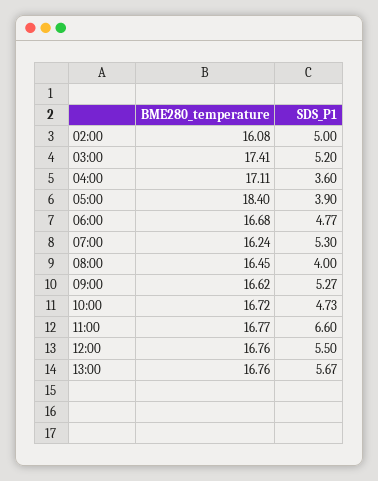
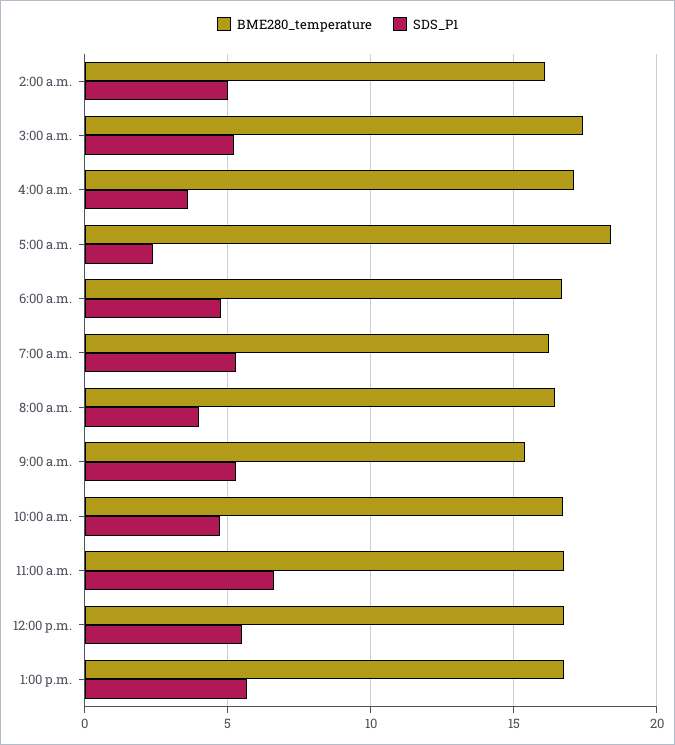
  {
    "BME280_temperature": {
      "02:00": 16.08,
      "03:00": 17.41,
      "04:00": 17.11,
      "05:00": 18.4,
      "06:00": 16.68,
      "07:00": 16.24,
      "08:00": 16.45,
-     "09:00": 16.62,
+     "09:00": 15.5,
      "10:00": 16.72,
      "11:00": 16.77,
      "12:00": 16.76,
      "13:00": 16.76
    },
    "SDS_P1": {
      "02:00": 5,
      "03:00": 5.2,
      "04:00": 3.6,
-     "05:00": 3.9,
+     "05:00": 2.5,
      "06:00": 4.77,
      "07:00": 5.3,
      "08:00": 4,
      "09:00": 5.27,
      "10:00": 4.73,
      "11:00": 6.6,
      "12:00": 5.5,
      "13:00": 5.67
    }
  }

